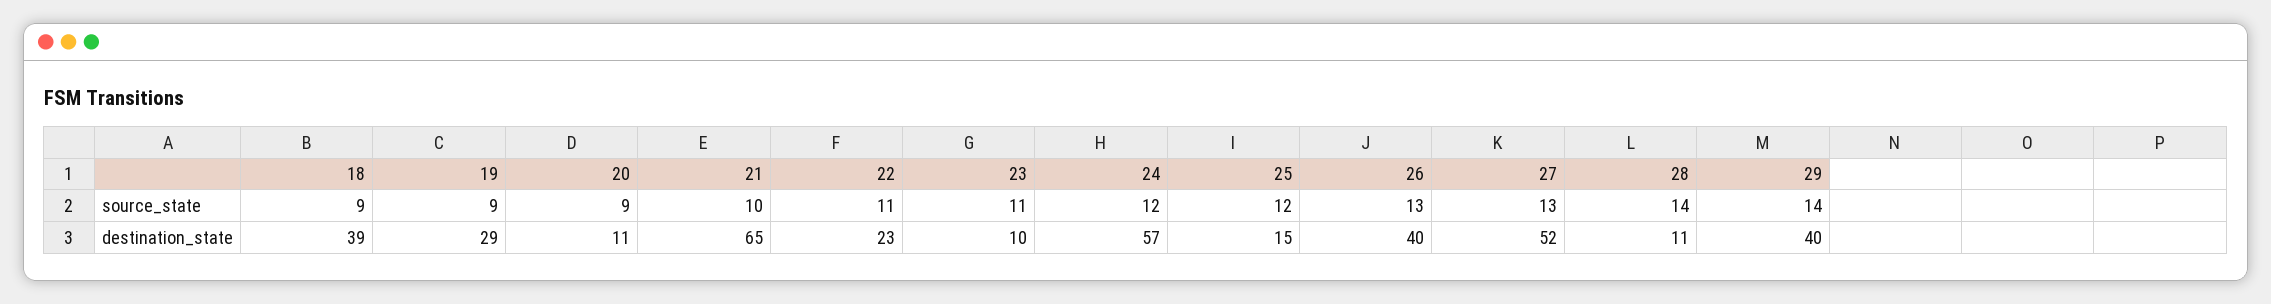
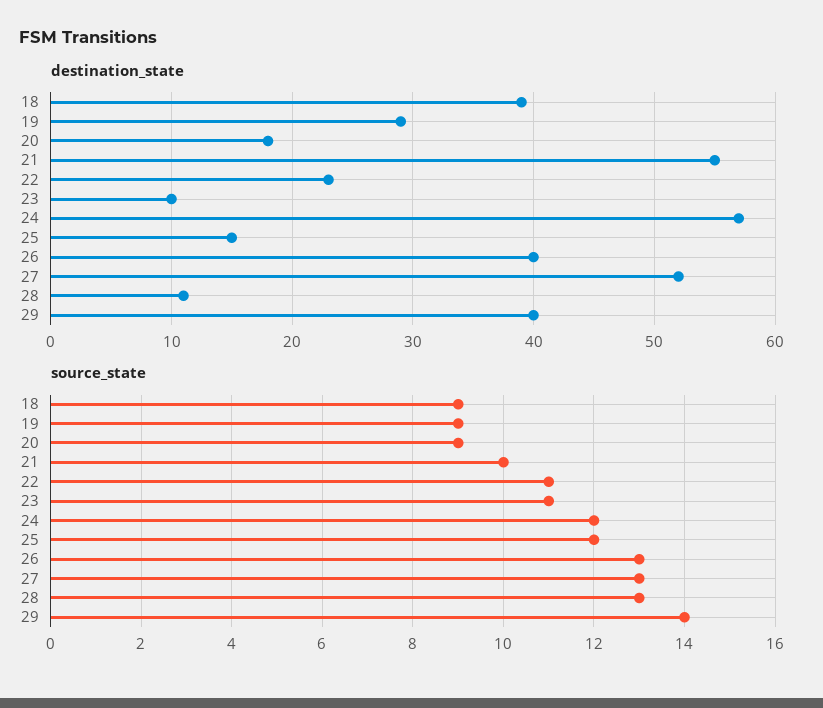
  {
    "source_state": {
      "18": 9,
      "19": 9,
      "20": 9,
      "21": 10,
      "22": 11,
      "23": 11,
      "24": 12,
      "25": 12,
      "26": 13,
      "27": 13,
-     "28": 14,
+     "28": 13,
      "29": 14
    },
    "destination_state": {
      "18": 39,
      "19": 29,
-     "20": 11,
+     "20": 18,
-     "21": 65,
+     "21": 55,
      "22": 23,
      "23": 10,
      "24": 57,
      "25": 15,
      "26": 40,
      "27": 52,
      "28": 11,
      "29": 40
    }
  }

